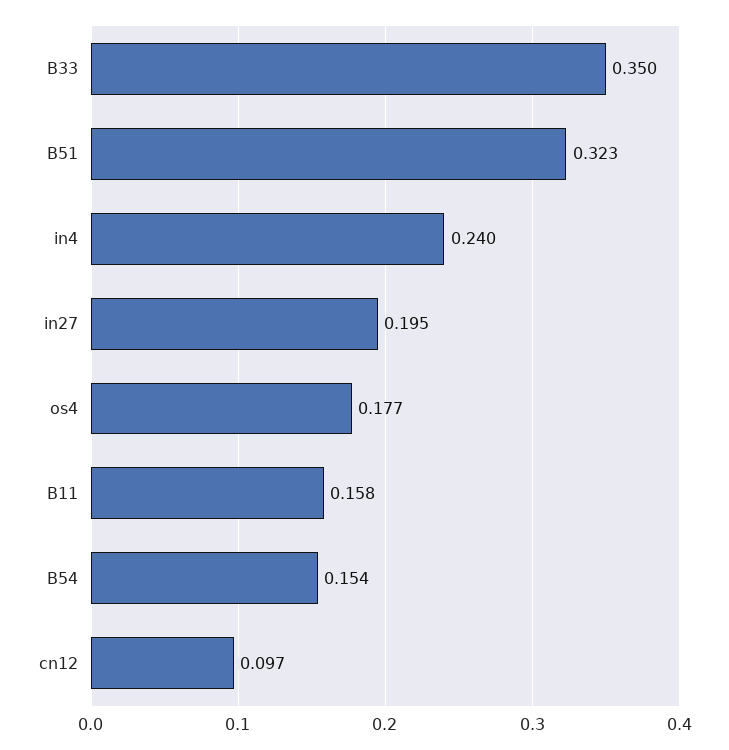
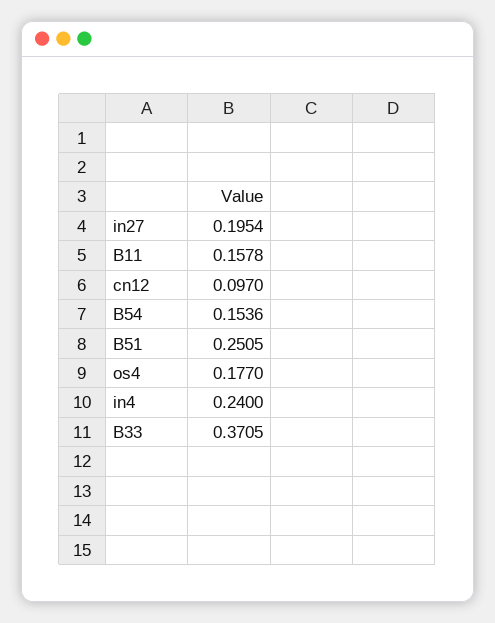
  {
-   "B33": 0.35,
+   "B33": 0.3705,
-   "B51": 0.323,
+   "B51": 0.2505,
    "in4": 0.24,
    "in27": 0.1954,
    "os4": 0.177,
    "B11": 0.1578,
    "B54": 0.1536,
    "cn12": 0.097
  }

